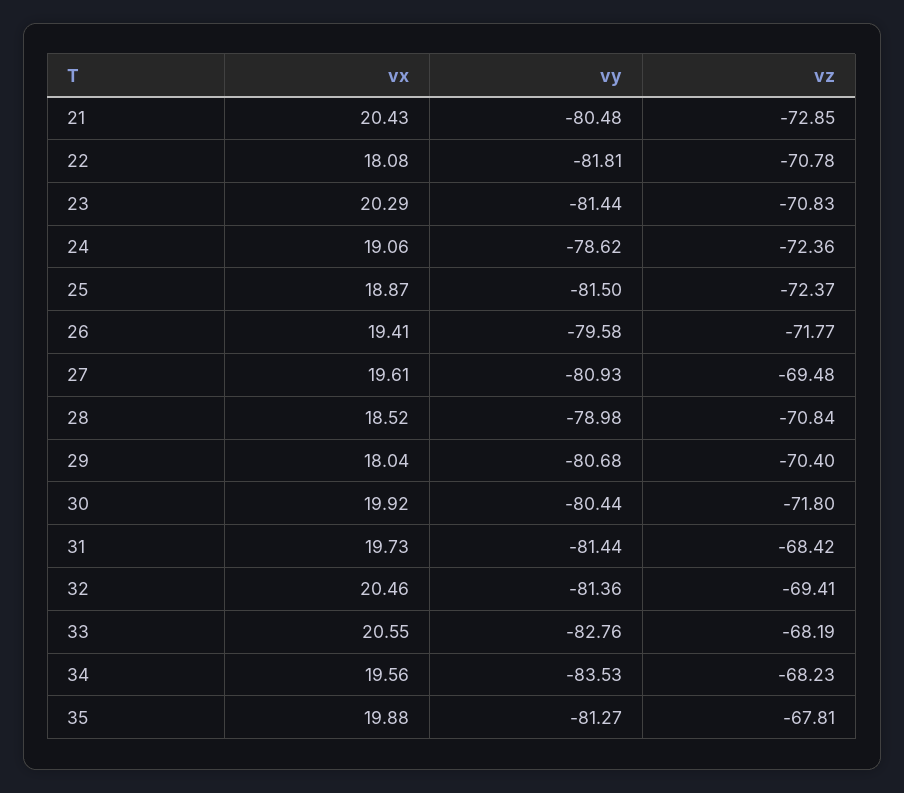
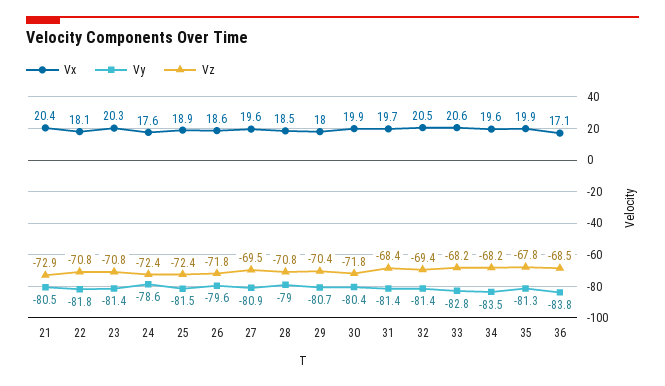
  {
    "vx": {
      "21": 20.43,
      "22": 18.08,
      "23": 20.29,
-     "24": 19.06,
+     "24": 17.6,
      "25": 18.87,
-     "26": 19.41,
+     "26": 18.6,
      "27": 19.61,
      "28": 18.52,
      "29": 18.04,
      "30": 19.92,
      "31": 19.73,
      "32": 20.46,
      "33": 20.55,
      "34": 19.56,
-     "35": 19.88
+     "35": 19.88,
+     "36": 17.1
    },
    "vy": {
      "21": -80.48,
      "22": -81.81,
      "23": -81.44,
      "24": -78.62,
      "25": -81.5,
      "26": -79.58,
      "27": -80.93,
      "28": -78.98,
      "29": -80.68,
      "30": -80.44,
      "31": -81.44,
      "32": -81.36,
      "33": -82.76,
      "34": -83.53,
-     "35": -81.27
+     "35": -81.27,
+     "36": -83.8
    },
    "vz": {
      "21": -72.85,
      "22": -70.78,
      "23": -70.83,
      "24": -72.36,
      "25": -72.37,
      "26": -71.77,
      "27": -69.48,
      "28": -70.84,
      "29": -70.4,
      "30": -71.8,
      "31": -68.42,
      "32": -69.41,
      "33": -68.19,
      "34": -68.23,
-     "35": -67.81
+     "35": -67.81,
+     "36": -68.5
    }
  }

